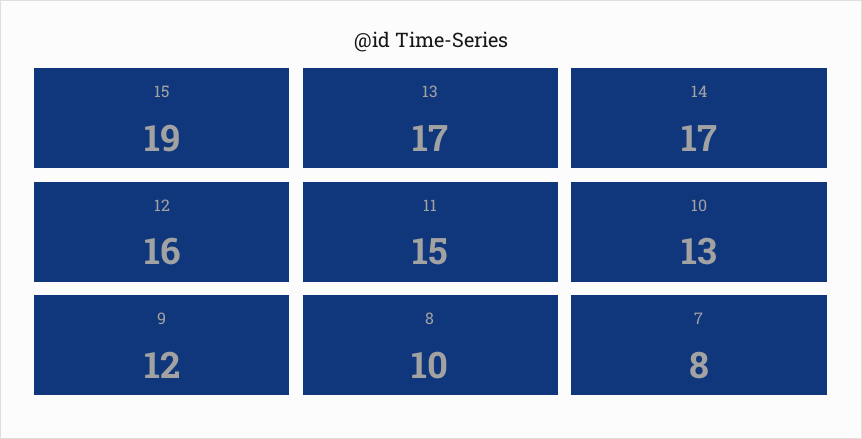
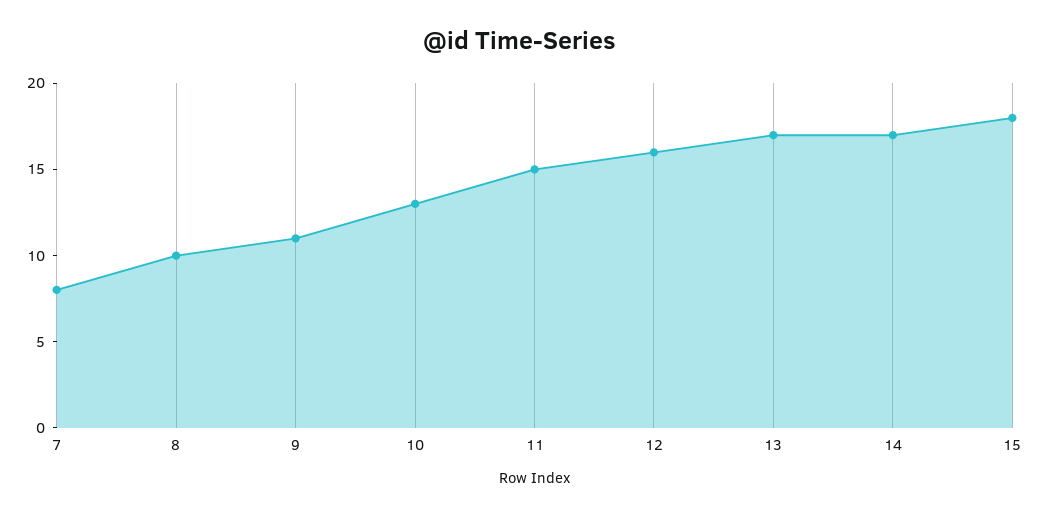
  {
-   "15": 19,
+   "15": 18,
    "13": 17,
    "14": 17,
    "12": 16,
    "11": 15,
    "10": 13,
-   "9": 12,
+   "9": 11,
    "8": 10,
    "7": 8
  }

